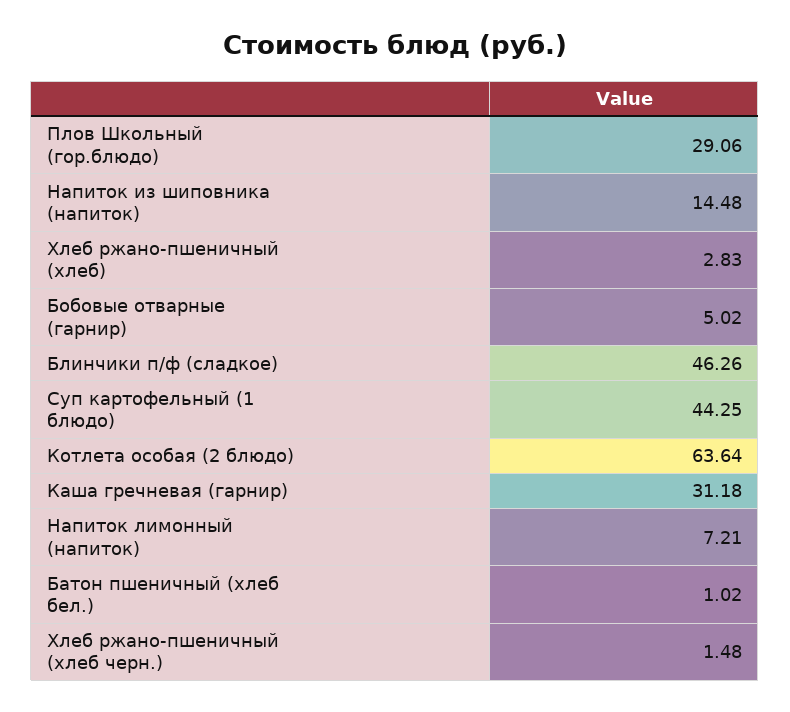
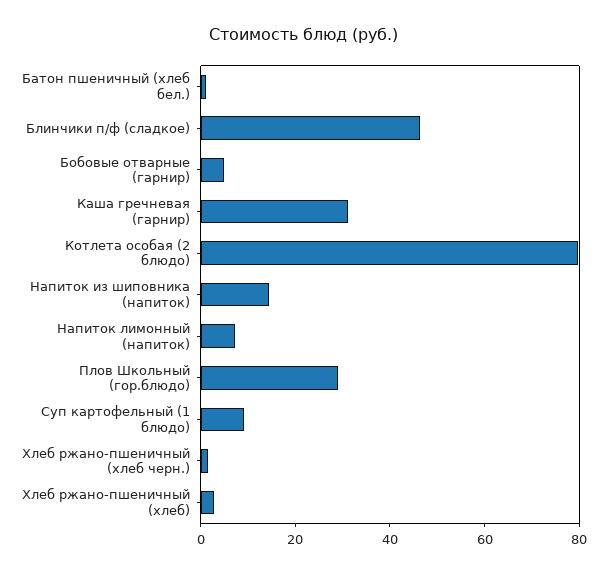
  {
    "Плов Школьный (гор.блюдо)": 29.06,
    "Напиток из шиповника (напиток)": 14.48,
    "Хлеб ржано-пшеничный (хлеб)": 2.83,
    "Бобовые отварные (гарнир)": 5.02,
    "Блинчики п/ф (сладкое)": 46.26,
-   "Суп картофельный (1 блюдо)": 44.25,
+   "Суп картофельный (1 блюдо)": 10,
-   "Котлета особая (2 блюдо)": 63.64,
+   "Котлета особая (2 блюдо)": 80,
    "Каша гречневая (гарнир)": 31.18,
    "Напиток лимонный (напиток)": 7.21,
    "Батон пшеничный (хлеб бел.)": 1.02,
    "Хлеб ржано-пшеничный (хлеб черн.)": 1.48
  }

